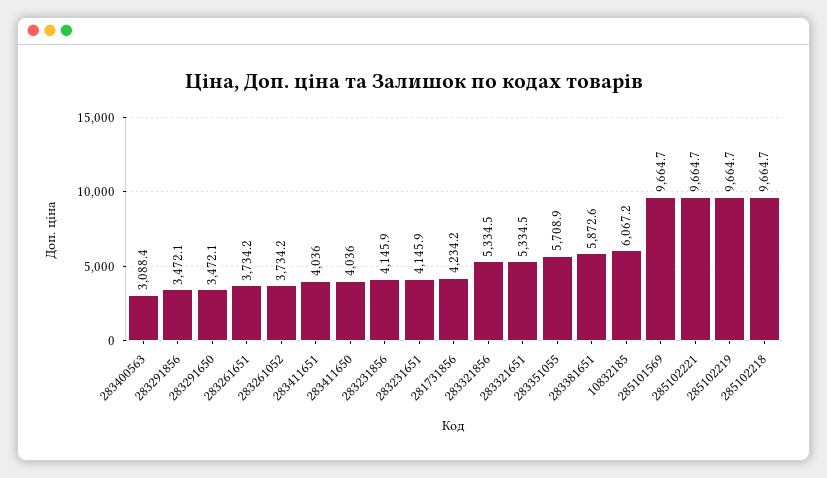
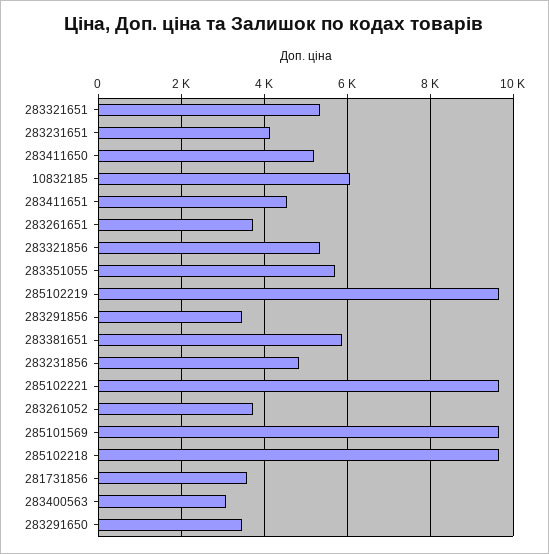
  {
    "283400563": 3088.4,
    "283291856": 3472.1,
    "283291650": 3472.1,
    "283261651": 3734.2,
    "283261052": 3734.2,
-   "283411651": 4036,
+   "283411651": 4600,
-   "283411650": 4036,
+   "283411650": 5200,
-   "283231856": 4145.9,
+   "283231856": 4800,
    "283231651": 4145.9,
-   "281731856": 4234.2,
+   "281731856": 3600,
    "283321856": 5334.5,
    "283321651": 5334.5,
    "283351055": 5708.9,
    "283381651": 5872.6,
    "10832185": 6067.2,
    "285101569": 9664.7,
    "285102221": 9664.7,
    "285102219": 9664.7,
    "285102218": 9664.7
  }

